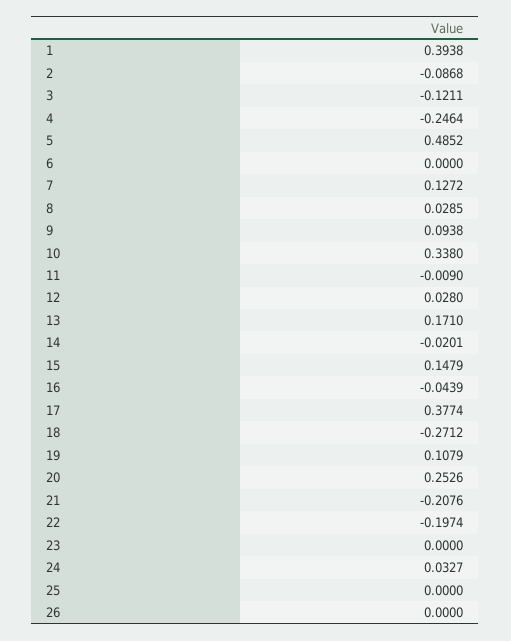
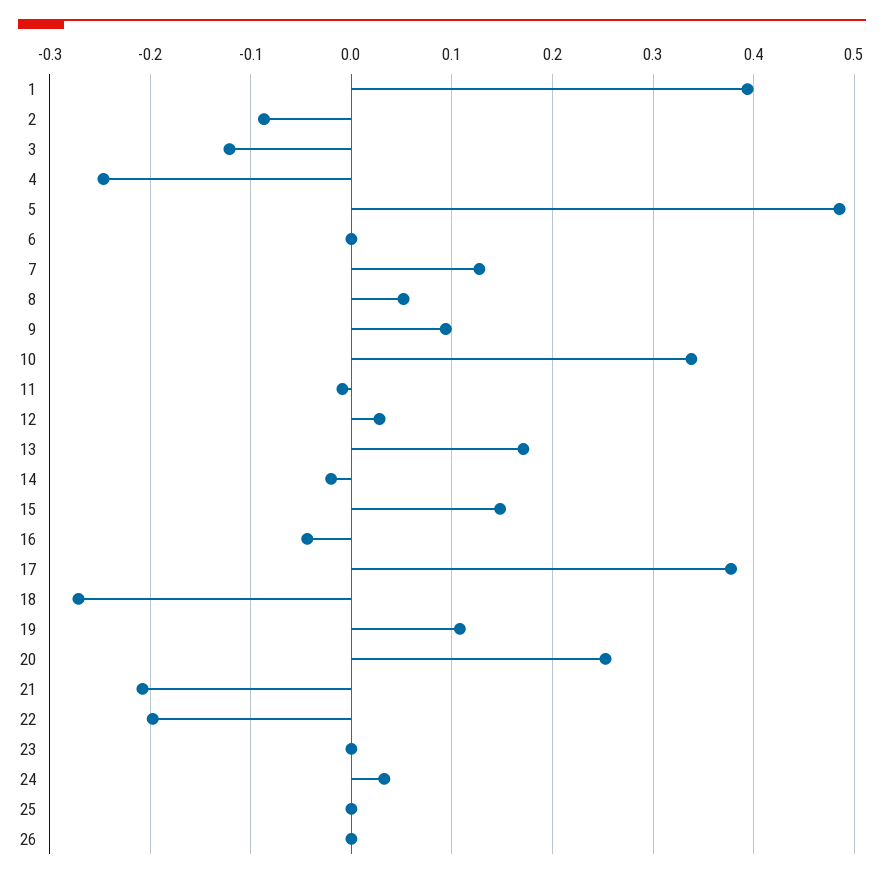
  {
    "1": 0.3938,
    "2": -0.0868,
    "3": -0.1211,
    "4": -0.2464,
    "5": 0.4852,
    "6": 0,
    "7": 0.1272,
-   "8": 0.0285,
+   "8": 0.05,
    "9": 0.0938,
    "10": 0.338,
    "11": -0.009,
    "12": 0.028,
    "13": 0.171,
    "14": -0.0201,
    "15": 0.1479,
    "16": -0.0439,
    "17": 0.3774,
    "18": -0.2712,
    "19": 0.1079,
    "20": 0.2526,
    "21": -0.2076,
    "22": -0.1974,
    "23": 0,
    "24": 0.0327,
    "25": 0,
    "26": 0
  }

